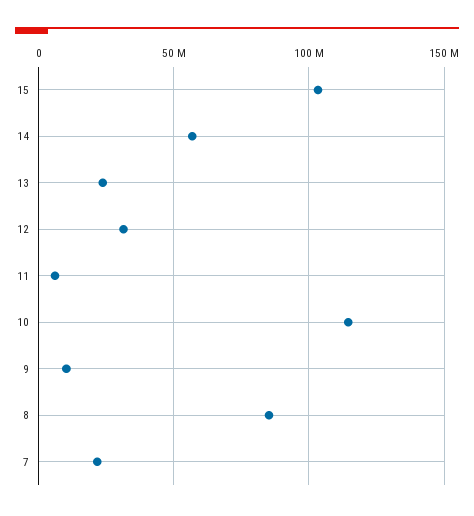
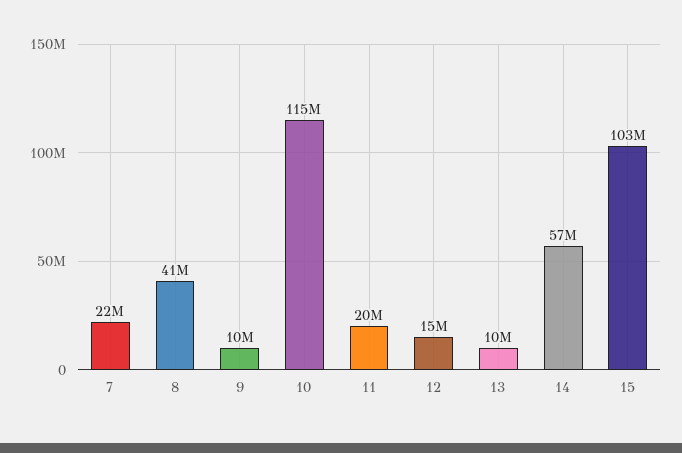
  {
    "15": 103000000,
    "14": 57000000,
-   "13": 25000000,
+   "13": 10000000,
-   "12": 30000000,
+   "12": 15000000,
-   "11": 5000000,
+   "11": 20000000,
    "10": 115000000,
    "9": 10000000,
-   "8": 85000000,
+   "8": 41000000,
    "7": 22000000
  }

